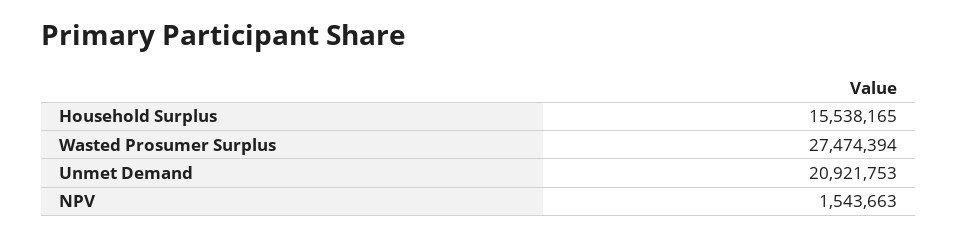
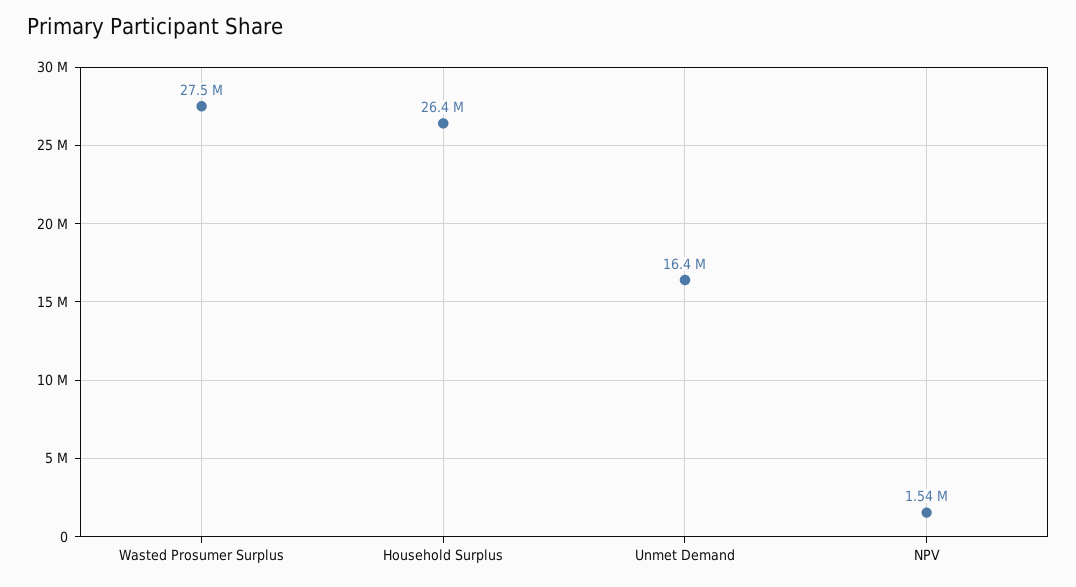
  {
-   "Household Surplus": 15538165,
+   "Household Surplus": 26400000,
    "Wasted Prosumer Surplus": 27474394,
-   "Unmet Demand": 20921753,
+   "Unmet Demand": 16400000,
    "NPV": 1543663
  }

